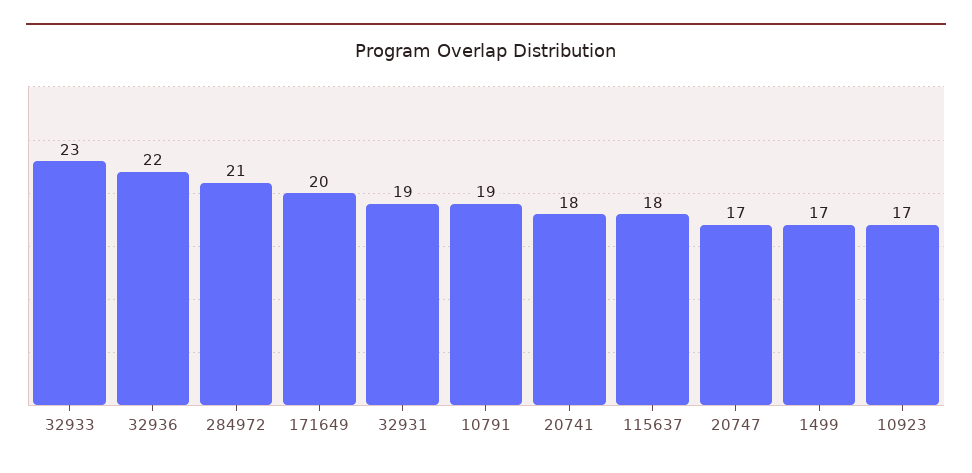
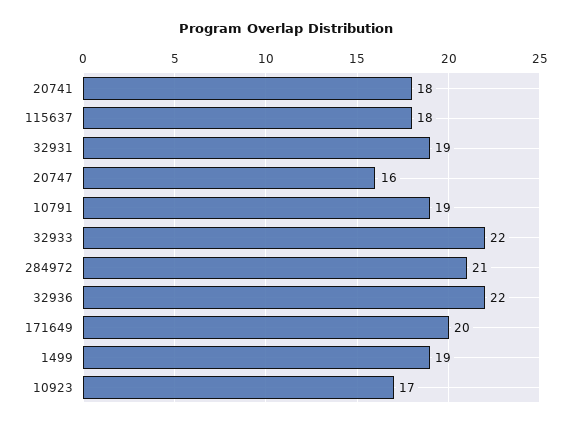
  {
-   "32933": 23,
+   "32933": 22,
    "32936": 22,
    "284972": 21,
    "171649": 20,
    "32931": 19,
    "10791": 19,
    "20741": 18,
    "115637": 18,
-   "20747": 17,
+   "20747": 16,
-   "1499": 17,
+   "1499": 19,
    "10923": 17
  }

